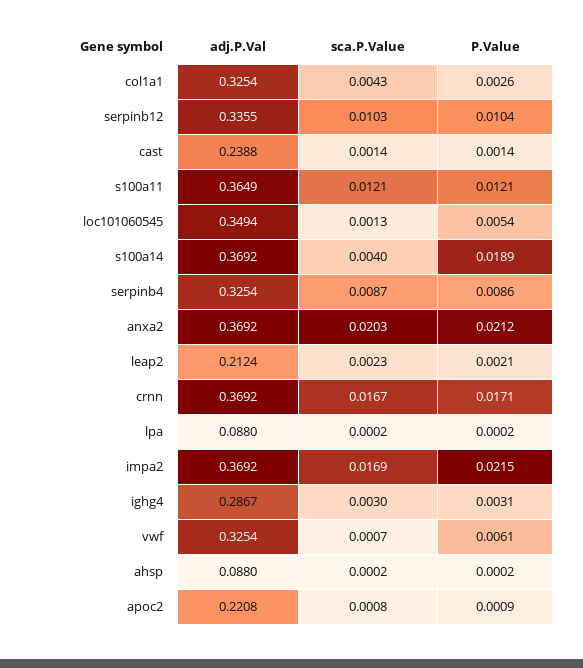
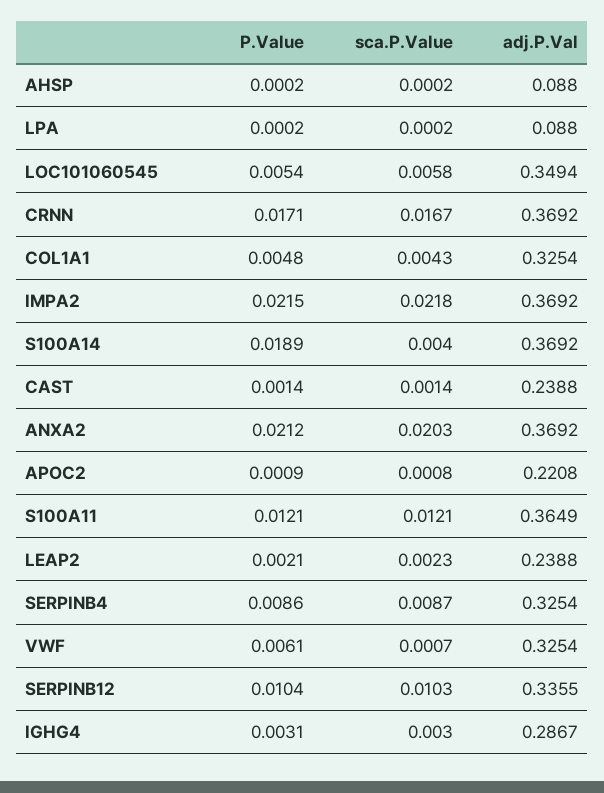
  {
    "adj.P.Val": {
      "col1a1": 0.3254,
      "serpinb12": 0.3355,
      "cast": 0.2388,
      "s100a11": 0.3649,
      "loc101060545": 0.3494,
      "s100a14": 0.3692,
      "serpinb4": 0.3254,
      "anxa2": 0.3692,
-     "leap2": 0.2124,
+     "leap2": 0.2388,
      "crnn": 0.3692,
      "lpa": 0.088,
      "impa2": 0.3692,
      "ighg4": 0.2867,
      "vwf": 0.3254,
      "ahsp": 0.088,
      "apoc2": 0.2208
    },
    "sca.P.Value": {
      "col1a1": 0.0043,
      "serpinb12": 0.0103,
      "cast": 0.0014,
      "s100a11": 0.0121,
-     "loc101060545": 0.0013,
+     "loc101060545": 0.0058,
      "s100a14": 0.004,
      "serpinb4": 0.0087,
      "anxa2": 0.0203,
      "leap2": 0.0023,
      "crnn": 0.0167,
      "lpa": 0.0002,
-     "impa2": 0.0169,
+     "impa2": 0.0218,
      "ighg4": 0.003,
      "vwf": 0.0007,
      "ahsp": 0.0002,
      "apoc2": 0.0008
    },
    "P.Value": {
-     "col1a1": 0.0026,
+     "col1a1": 0.0048,
      "serpinb12": 0.0104,
      "cast": 0.0014,
      "s100a11": 0.0121,
      "loc101060545": 0.0054,
      "s100a14": 0.0189,
      "serpinb4": 0.0086,
      "anxa2": 0.0212,
      "leap2": 0.0021,
      "crnn": 0.0171,
      "lpa": 0.0002,
      "impa2": 0.0215,
      "ighg4": 0.0031,
      "vwf": 0.0061,
      "ahsp": 0.0002,
      "apoc2": 0.0009
    }
  }

